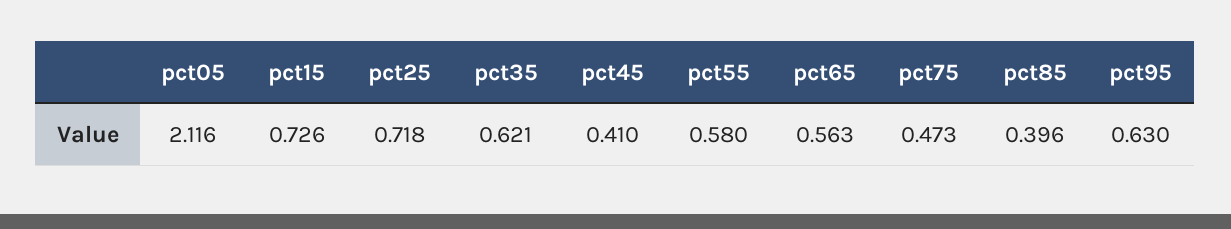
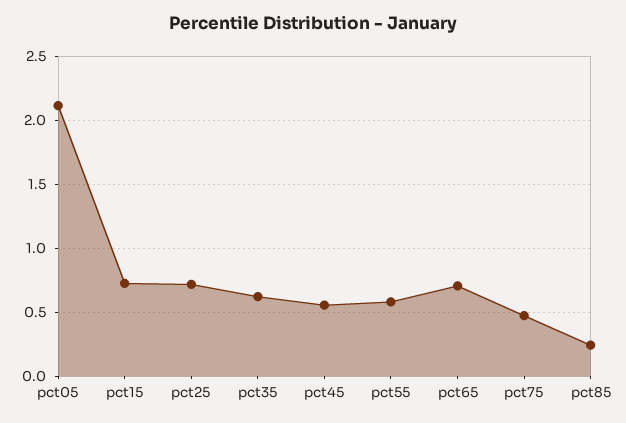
  {
    "pct05": 2.116,
    "pct15": 0.726,
    "pct25": 0.718,
    "pct35": 0.621,
-   "pct45": 0.41,
+   "pct45": 0.55,
    "pct55": 0.58,
-   "pct65": 0.563,
+   "pct65": 0.7,
    "pct75": 0.473,
-   "pct85": 0.396,
+   "pct85": 0.25
-   "pct95": 0.63
  }

